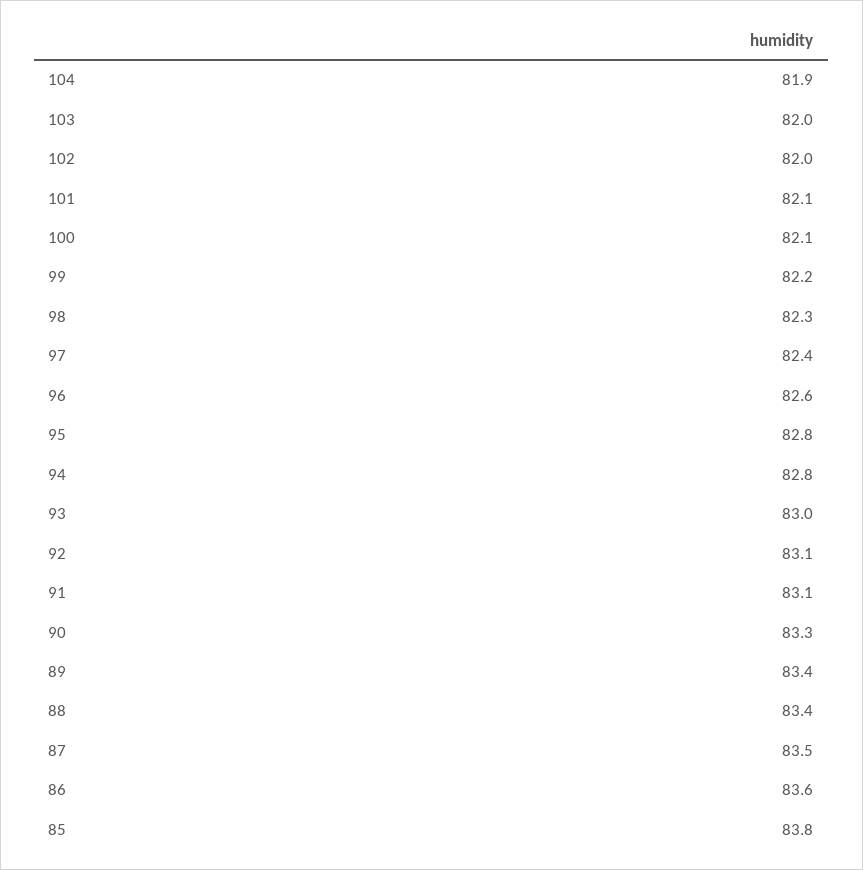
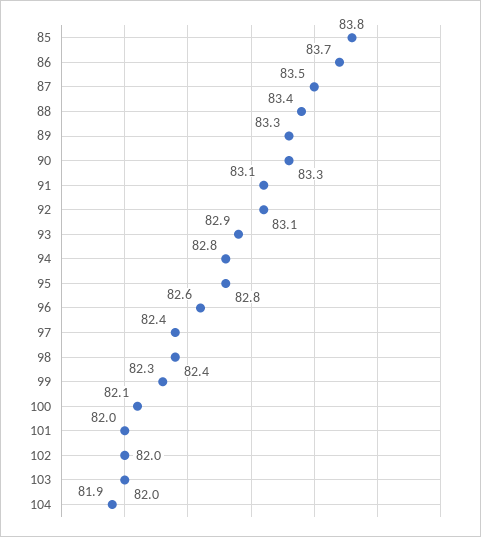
  {
    "104": 81.9,
    "103": 82,
    "102": 82,
-   "101": 82.1,
+   "101": 82,
    "100": 82.1,
-   "99": 82.2,
+   "99": 82.3,
-   "98": 82.3,
+   "98": 82.4,
    "97": 82.4,
    "96": 82.6,
    "95": 82.8,
    "94": 82.8,
-   "93": 83,
+   "93": 82.9,
    "92": 83.1,
    "91": 83.1,
    "90": 83.3,
-   "89": 83.4,
+   "89": 83.3,
    "88": 83.4,
    "87": 83.5,
-   "86": 83.6,
+   "86": 83.7,
    "85": 83.8
  }

